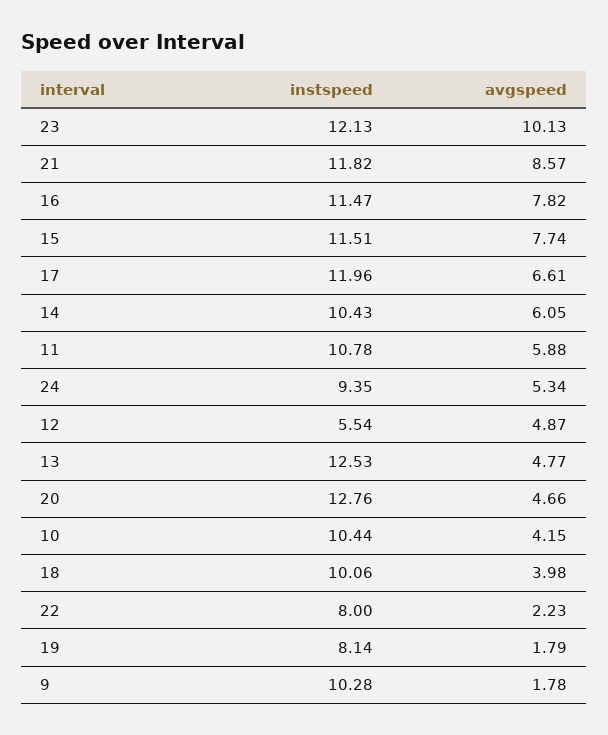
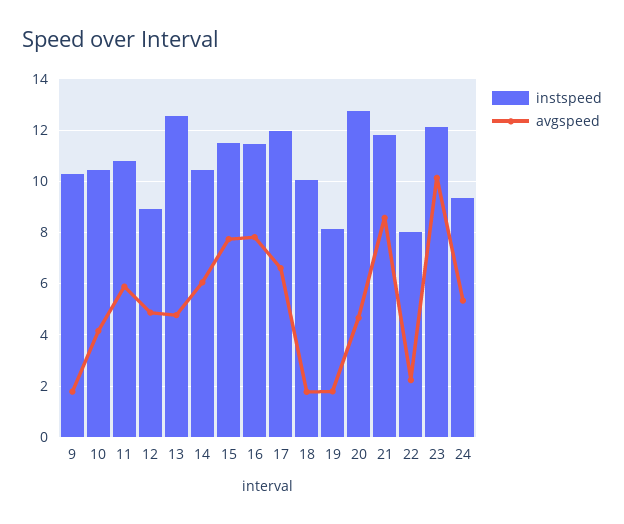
  {
    "instspeed": {
      "23": 12.13,
      "21": 11.82,
      "16": 11.47,
      "15": 11.51,
      "17": 11.96,
      "14": 10.43,
      "11": 10.78,
      "24": 9.35,
-     "12": 5.54,
+     "12": 9,
      "13": 12.53,
      "20": 12.76,
      "10": 10.44,
      "18": 10.06,
      "22": 8,
      "19": 8.14,
      "9": 10.28
    },
    "avgspeed": {
      "23": 10.13,
      "21": 8.57,
      "16": 7.82,
      "15": 7.74,
      "17": 6.61,
      "14": 6.05,
      "11": 5.88,
      "24": 5.34,
      "12": 4.87,
      "13": 4.77,
      "20": 4.66,
      "10": 4.15,
-     "18": 3.98,
+     "18": 1.75,
      "22": 2.23,
      "19": 1.79,
      "9": 1.78
    }
  }

